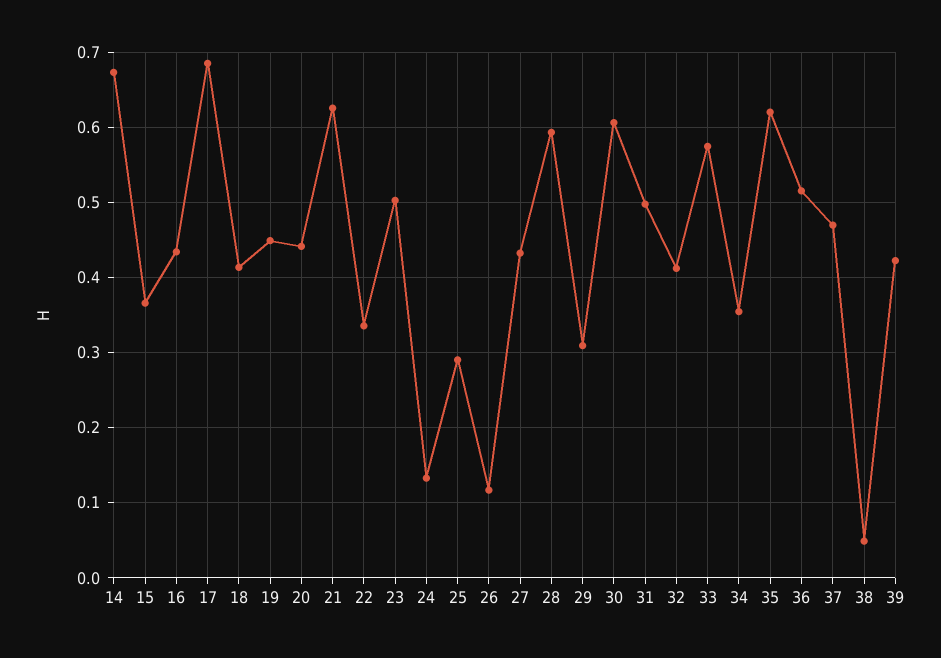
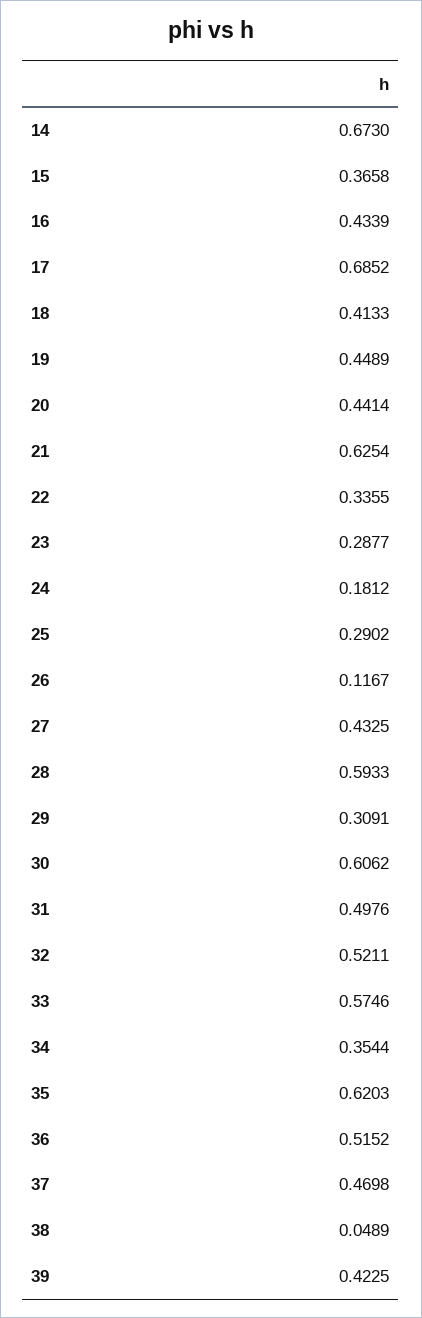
  {
    "14": 0.673,
    "15": 0.3658,
    "16": 0.4339,
    "17": 0.6852,
    "18": 0.4133,
    "19": 0.4489,
    "20": 0.4414,
    "21": 0.6254,
    "22": 0.3355,
-   "23": 0.5,
+   "23": 0.2877,
-   "24": 0.13,
+   "24": 0.1812,
    "25": 0.2902,
    "26": 0.1167,
    "27": 0.4325,
    "28": 0.5933,
    "29": 0.3091,
    "30": 0.6062,
    "31": 0.4976,
-   "32": 0.41,
+   "32": 0.5211,
    "33": 0.5746,
    "34": 0.3544,
    "35": 0.6203,
    "36": 0.5152,
    "37": 0.4698,
    "38": 0.0489,
    "39": 0.4225
  }

